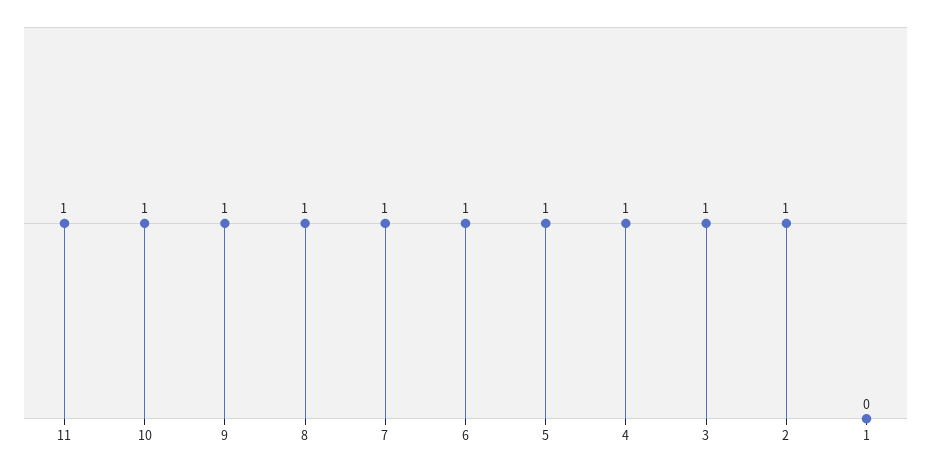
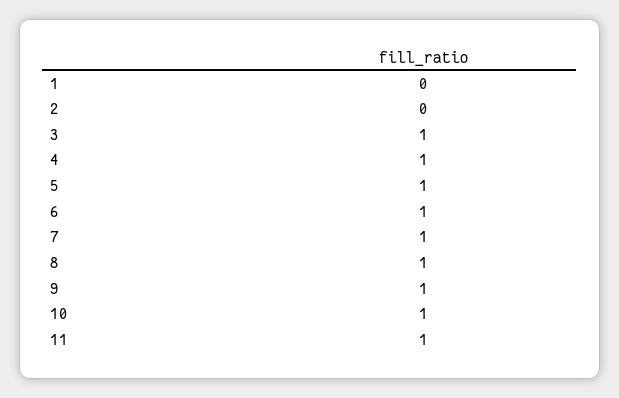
  {
    "11": 1,
    "10": 1,
    "9": 1,
    "8": 1,
    "7": 1,
    "6": 1,
    "5": 1,
    "4": 1,
    "3": 1,
-   "2": 1,
+   "2": 0,
    "1": 0
  }

